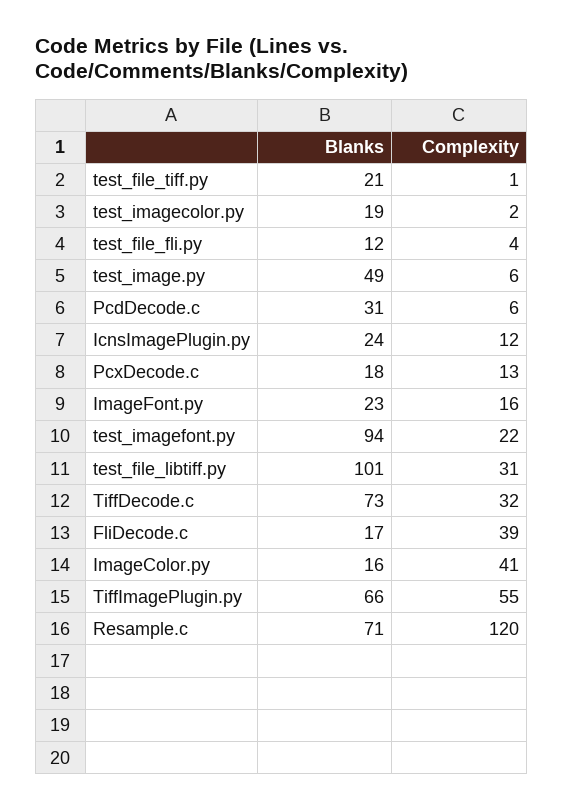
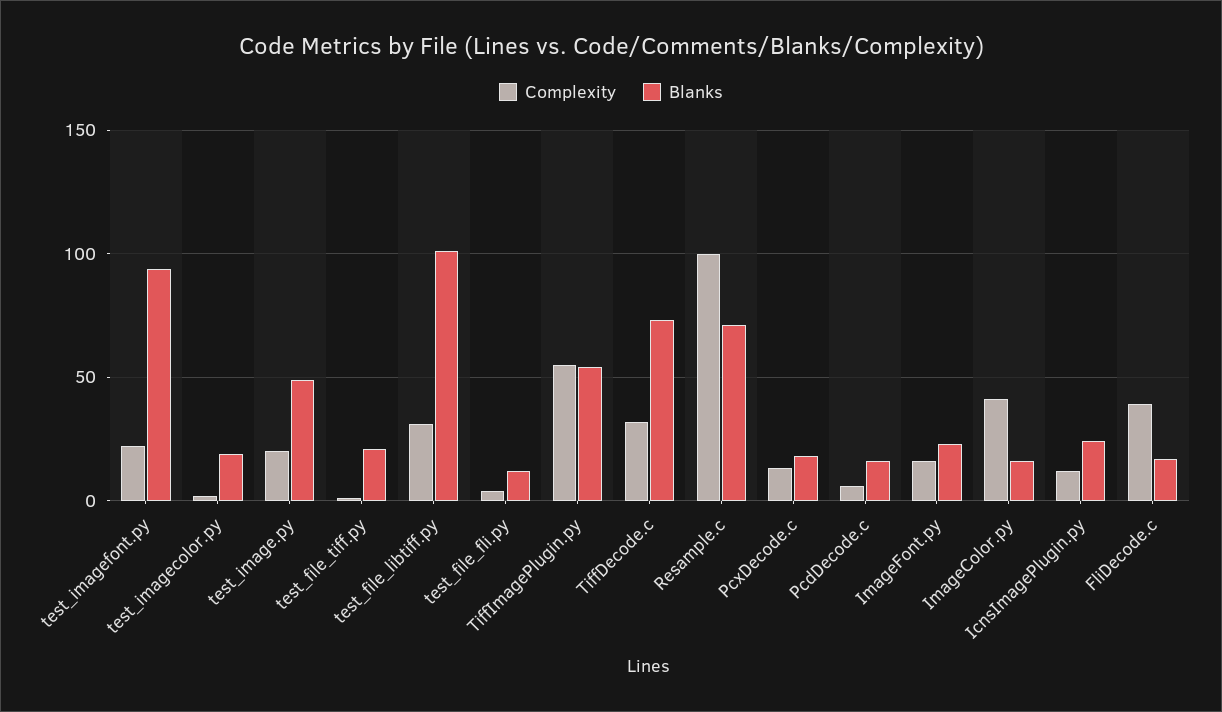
  {
    "Blanks": {
      "test_file_tiff.py": 21,
      "test_imagecolor.py": 19,
      "test_file_fli.py": 12,
      "test_image.py": 49,
-     "PcdDecode.c": 31,
+     "PcdDecode.c": 15,
      "IcnsImagePlugin.py": 24,
      "PcxDecode.c": 18,
      "ImageFont.py": 23,
      "test_imagefont.py": 94,
      "test_file_libtiff.py": 101,
      "TiffDecode.c": 73,
      "FliDecode.c": 17,
      "ImageColor.py": 16,
-     "TiffImagePlugin.py": 66,
+     "TiffImagePlugin.py": 55,
      "Resample.c": 71
    },
    "Complexity": {
      "test_file_tiff.py": 1,
      "test_imagecolor.py": 2,
      "test_file_fli.py": 4,
-     "test_image.py": 6,
+     "test_image.py": 20,
      "PcdDecode.c": 6,
      "IcnsImagePlugin.py": 12,
      "PcxDecode.c": 13,
      "ImageFont.py": 16,
      "test_imagefont.py": 22,
      "test_file_libtiff.py": 31,
      "TiffDecode.c": 32,
      "FliDecode.c": 39,
      "ImageColor.py": 41,
      "TiffImagePlugin.py": 55,
-     "Resample.c": 120
+     "Resample.c": 100
    }
  }

